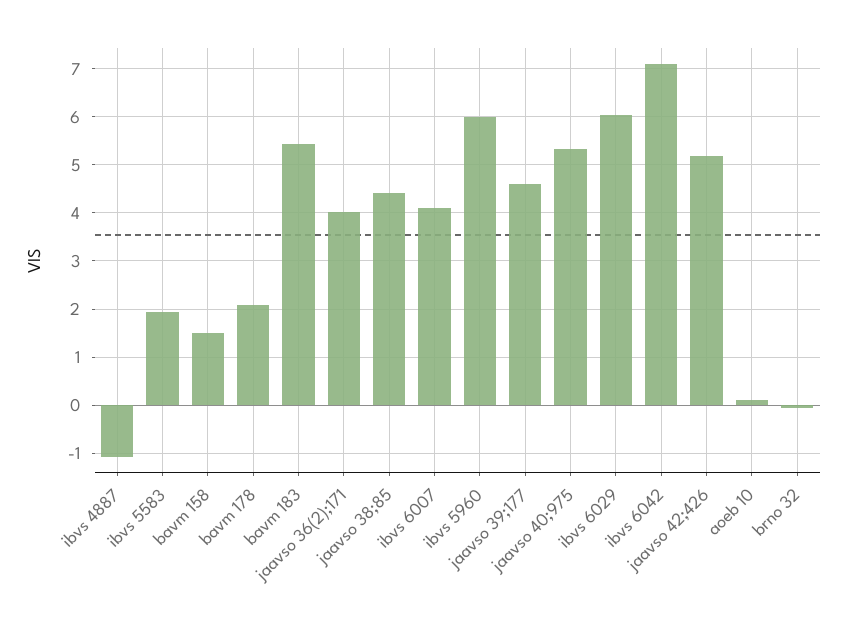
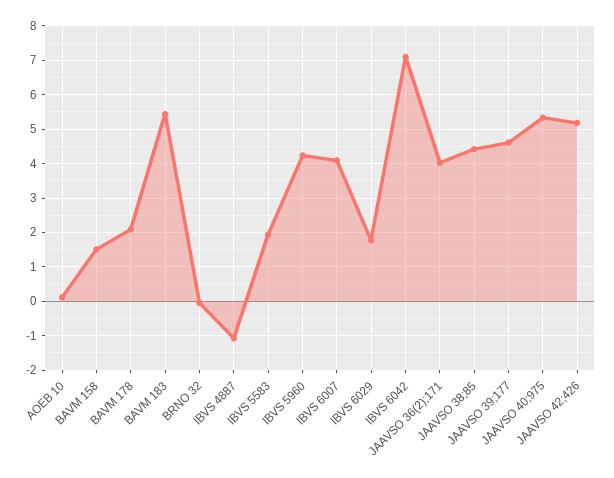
  {
    "ibvs 4887": -1,
    "ibvs 5583": 2,
    "bavm 158": 1.6,
    "bavm 178": 2,
    "bavm 183": 5.4,
    "jaavso 36(2);171": 4,
    "jaavso 38;85": 4.4,
    "ibvs 6007": 4,
-   "ibvs 5960": 6,
+   "ibvs 5960": 4.2,
    "jaavso 39;177": 4.6,
    "jaavso 40;975": 5.4,
-   "ibvs 6029": 6,
+   "ibvs 6029": 1.8,
    "ibvs 6042": 7.2,
    "jaavso 42;426": 5.2,
    "aoeb 10": 0.2,
    "brno 32": 0
  }

